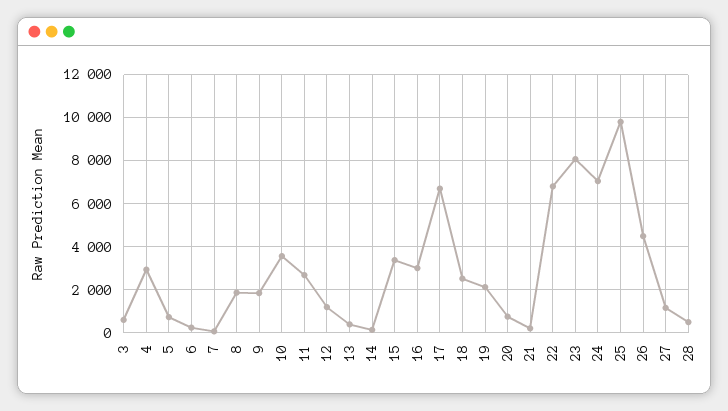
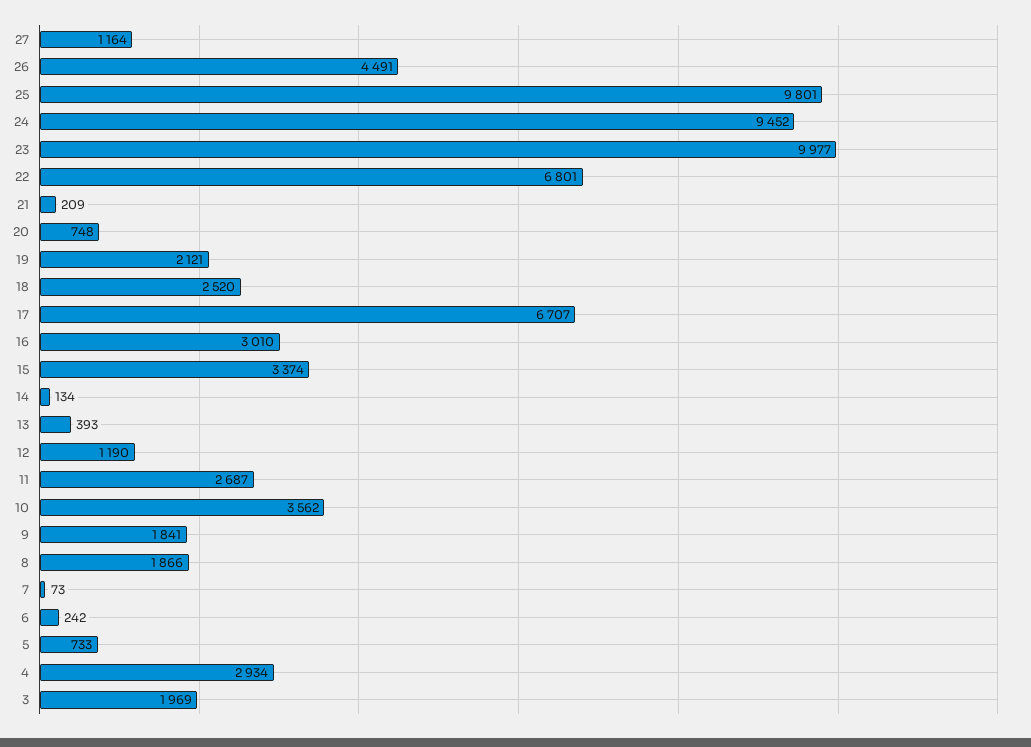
  {
-   "3": 500,
+   "3": 1969,
    "4": 2934,
    "5": 733,
    "6": 242,
    "7": 73,
    "8": 1866,
    "9": 1841,
    "10": 3562,
    "11": 2687,
    "12": 1190,
    "13": 393,
    "14": 134,
    "15": 3374,
    "16": 3010,
    "17": 6707,
    "18": 2520,
    "19": 2121,
    "20": 748,
    "21": 209,
    "22": 6801,
-   "23": 8000,
+   "23": 9977,
-   "24": 7000,
+   "24": 9452,
    "25": 9801,
    "26": 4491,
-   "27": 1164,
+   "27": 1164
-   "28": 500
  }

